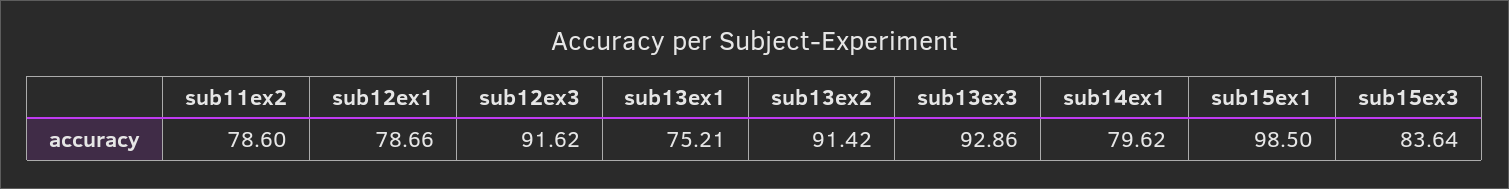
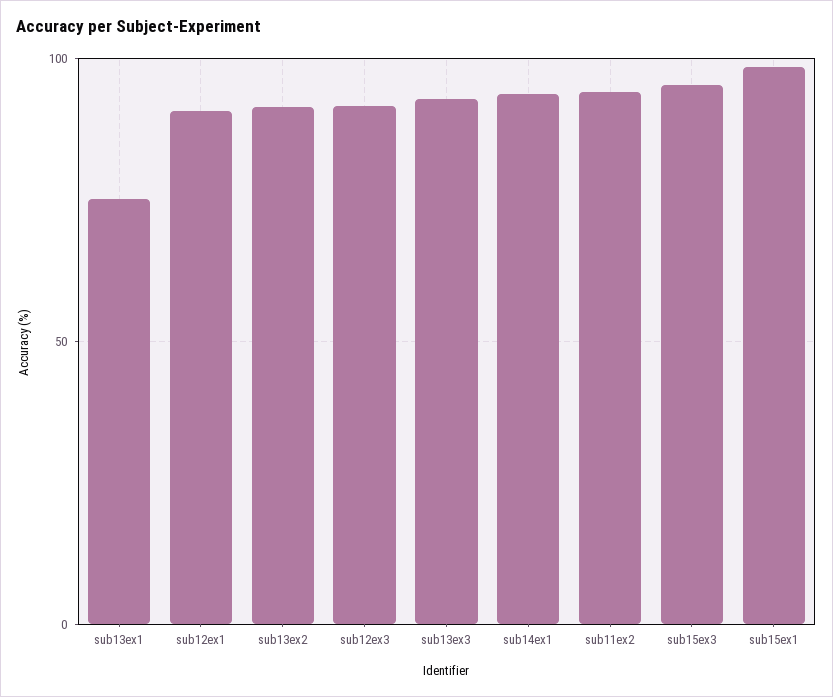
  {
-   "sub11ex2": 78.6,
+   "sub11ex2": 95,
-   "sub12ex1": 78.66,
+   "sub12ex1": 90,
    "sub12ex3": 91.62,
    "sub13ex1": 75.21,
    "sub13ex2": 91.42,
    "sub13ex3": 92.86,
-   "sub14ex1": 79.62,
+   "sub14ex1": 95,
    "sub15ex1": 98.5,
-   "sub15ex3": 83.64
+   "sub15ex3": 95
  }

